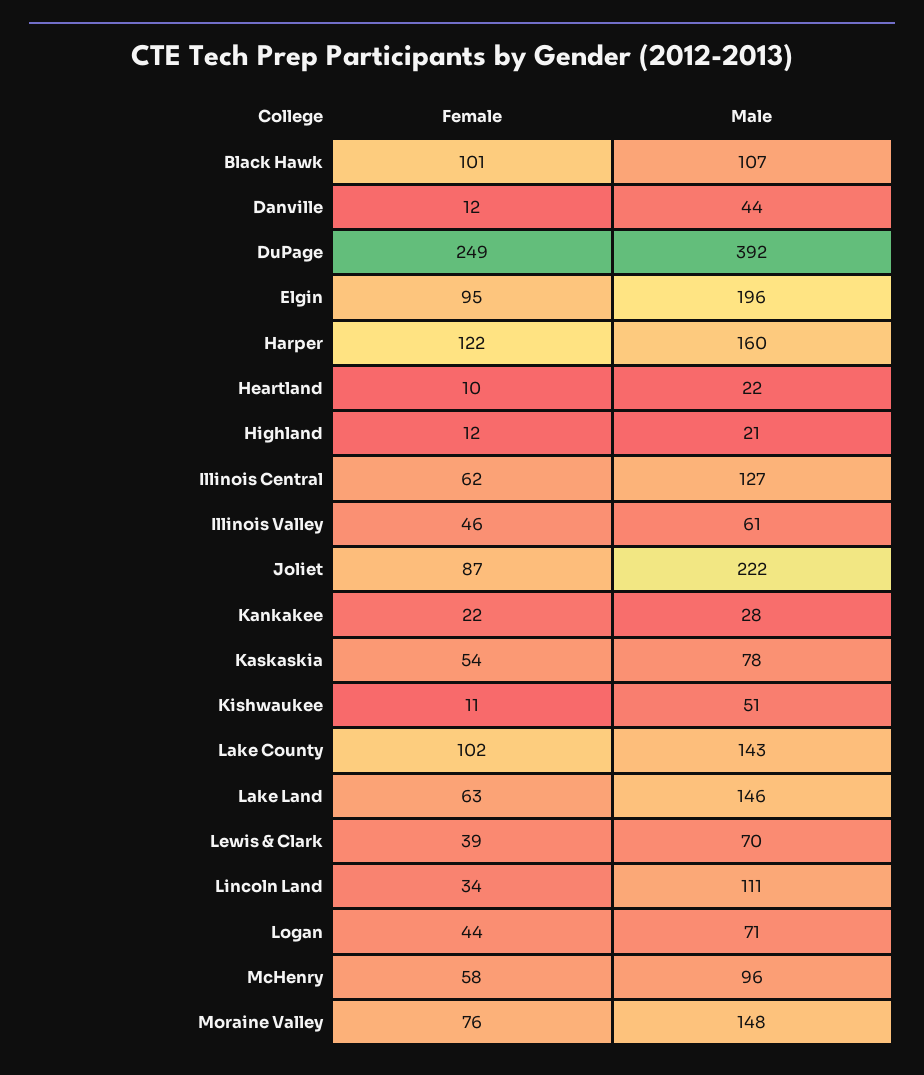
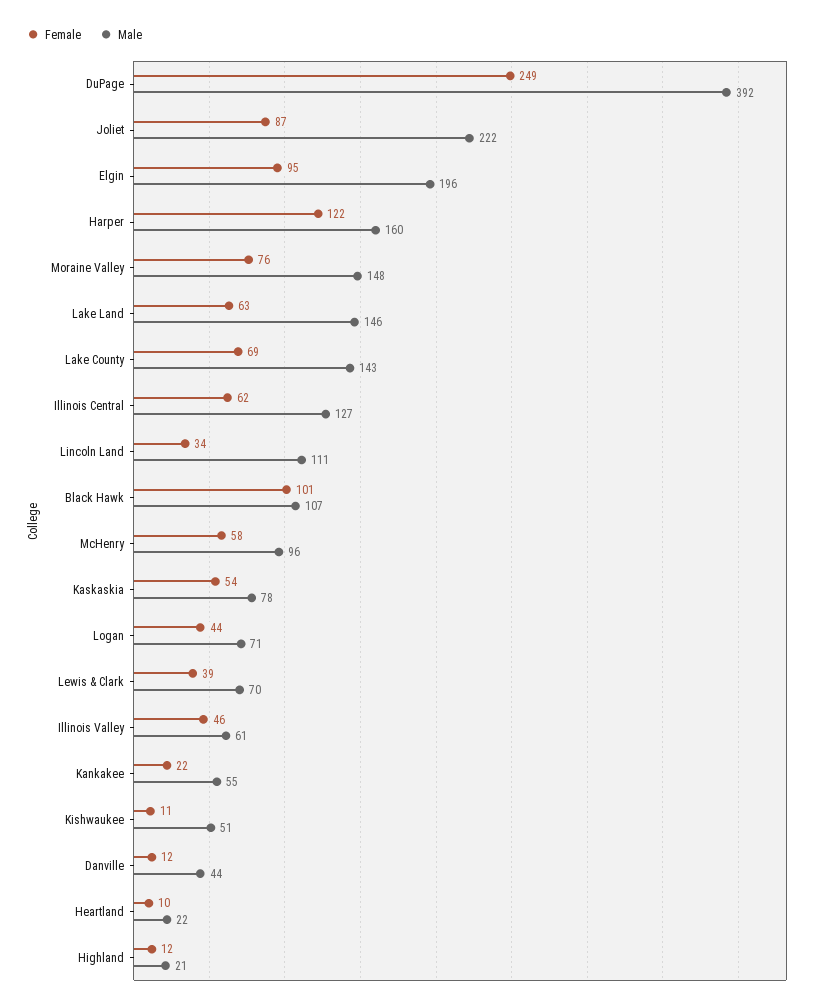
  {
    "Female": {
      "Black Hawk": 101,
      "Danville": 12,
      "DuPage": 249,
      "Elgin": 95,
      "Harper": 122,
      "Heartland": 10,
      "Highland": 12,
      "Illinois Central": 62,
      "Illinois Valley": 46,
      "Joliet": 87,
      "Kankakee": 22,
      "Kaskaskia": 54,
      "Kishwaukee": 11,
-     "Lake County": 102,
+     "Lake County": 69,
      "Lake Land": 63,
      "Lewis & Clark": 39,
      "Lincoln Land": 34,
      "Logan": 44,
      "McHenry": 58,
      "Moraine Valley": 76
    },
    "Male": {
      "Black Hawk": 107,
      "Danville": 44,
      "DuPage": 392,
      "Elgin": 196,
      "Harper": 160,
      "Heartland": 22,
      "Highland": 21,
      "Illinois Central": 127,
      "Illinois Valley": 61,
      "Joliet": 222,
-     "Kankakee": 28,
+     "Kankakee": 55,
      "Kaskaskia": 78,
      "Kishwaukee": 51,
      "Lake County": 143,
      "Lake Land": 146,
      "Lewis & Clark": 70,
      "Lincoln Land": 111,
      "Logan": 71,
      "McHenry": 96,
      "Moraine Valley": 148
    }
  }

